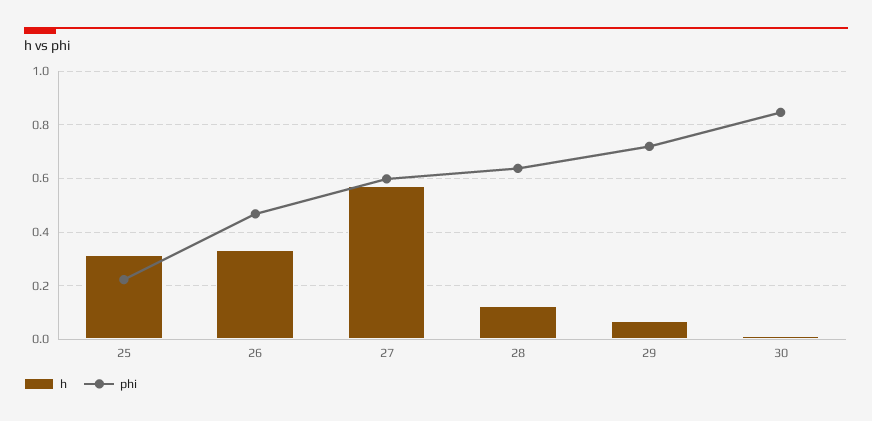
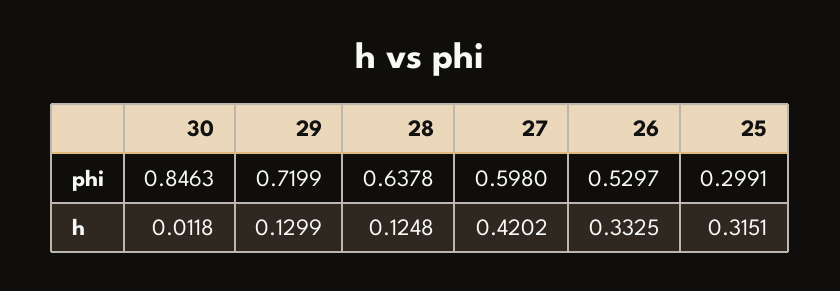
  {
    "h": {
      "25": 0.3151,
      "26": 0.3325,
-     "27": 0.575,
+     "27": 0.4202,
      "28": 0.1248,
-     "29": 0.075,
+     "29": 0.1299,
      "30": 0.0118
    },
    "phi": {
-     "25": 0.225,
+     "25": 0.2991,
-     "26": 0.475,
+     "26": 0.5297,
      "27": 0.598,
      "28": 0.6378,
      "29": 0.7199,
      "30": 0.8463
    }
  }

